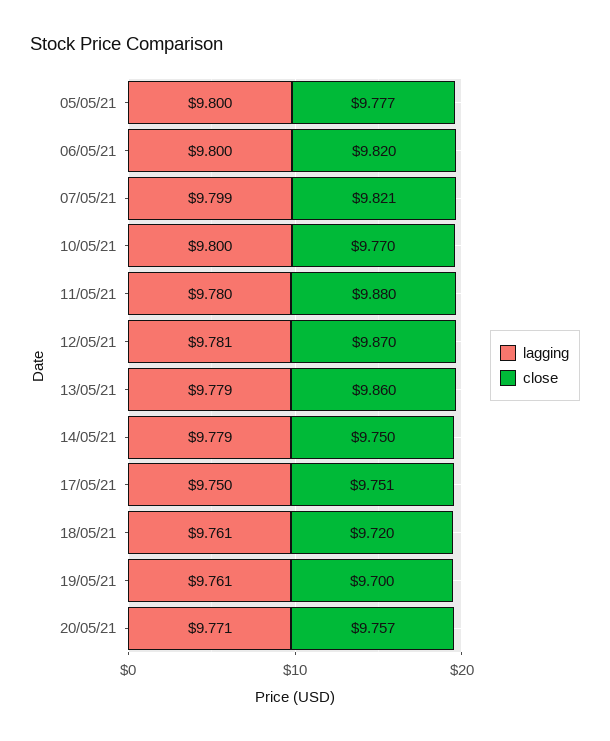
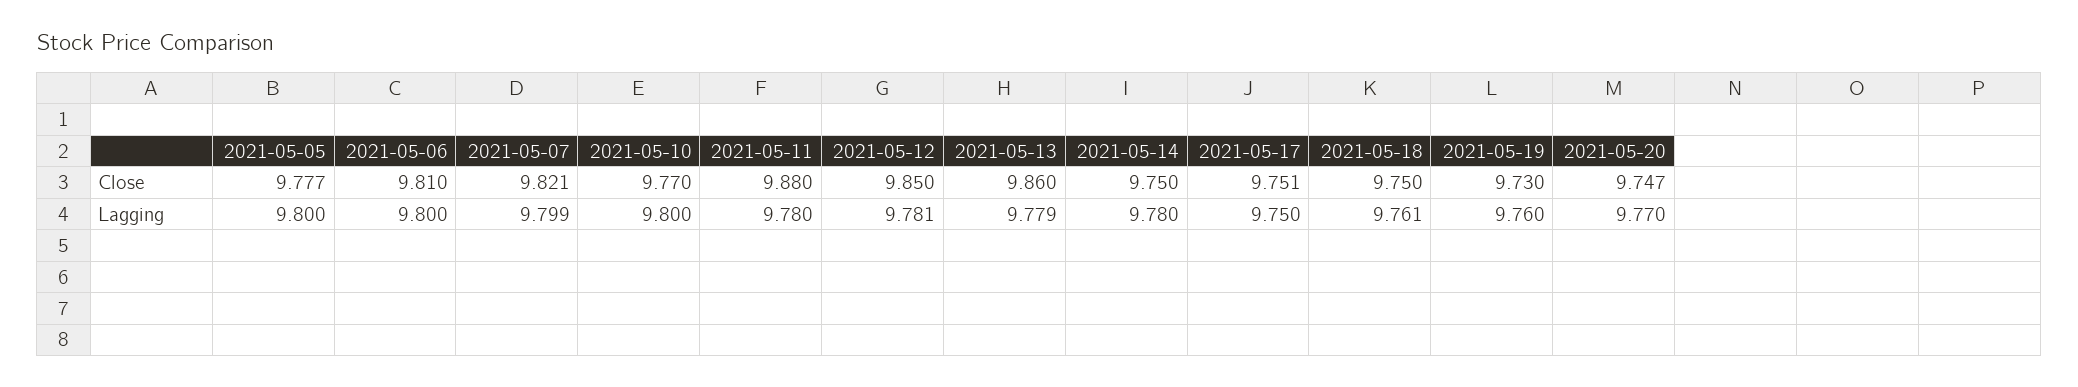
  {
    "lagging": {
      "05/05/21": 9.8,
      "06/05/21": 9.8,
      "07/05/21": 9.799,
      "10/05/21": 9.8,
      "11/05/21": 9.78,
      "12/05/21": 9.781,
      "13/05/21": 9.779,
-     "14/05/21": 9.779,
+     "14/05/21": 9.78,
      "17/05/21": 9.75,
      "18/05/21": 9.761,
-     "19/05/21": 9.761,
+     "19/05/21": 9.76,
-     "20/05/21": 9.771
+     "20/05/21": 9.77
    },
    "close": {
      "05/05/21": 9.777,
-     "06/05/21": 9.82,
+     "06/05/21": 9.81,
      "07/05/21": 9.821,
      "10/05/21": 9.77,
      "11/05/21": 9.88,
-     "12/05/21": 9.87,
+     "12/05/21": 9.85,
      "13/05/21": 9.86,
      "14/05/21": 9.75,
      "17/05/21": 9.751,
-     "18/05/21": 9.72,
+     "18/05/21": 9.75,
-     "19/05/21": 9.7,
+     "19/05/21": 9.73,
-     "20/05/21": 9.757
+     "20/05/21": 9.747
    }
  }

